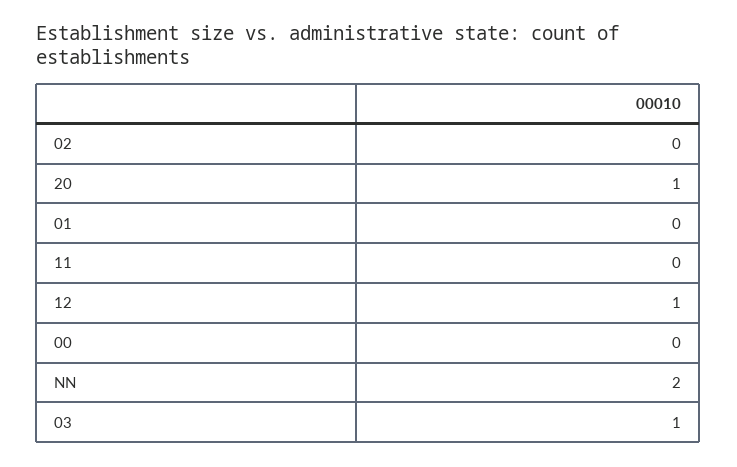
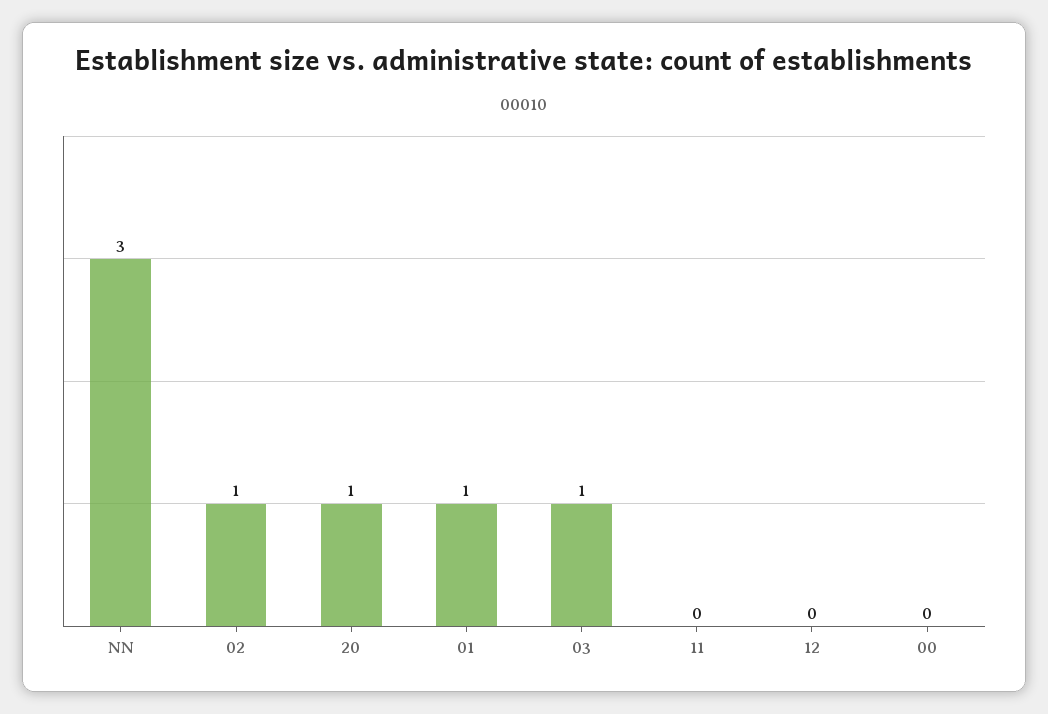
  {
-   "02": 0,
+   "02": 1,
    "20": 1,
-   "01": 0,
+   "01": 1,
    "11": 0,
-   "12": 1,
+   "12": 0,
    "00": 0,
-   "NN": 2,
+   "NN": 3,
    "03": 1
  }

